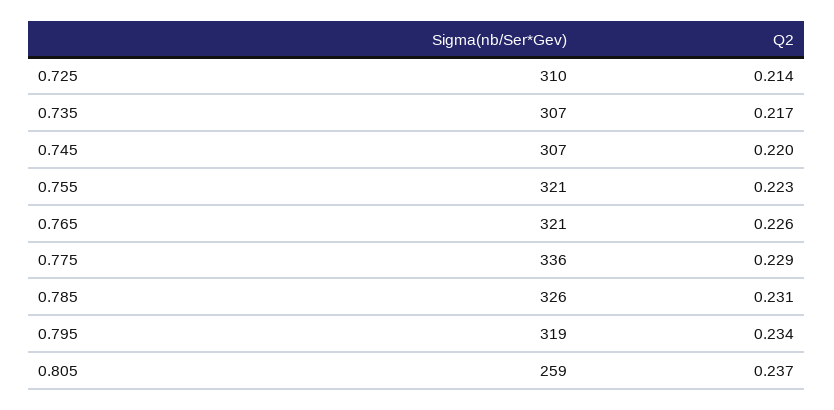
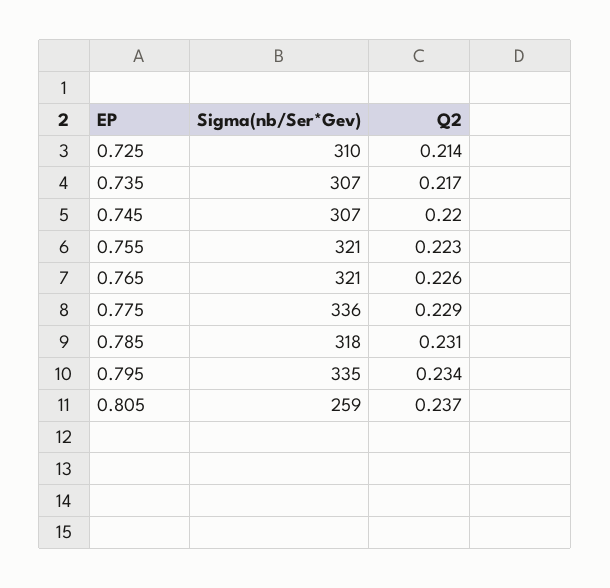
  {
    "Sigma(nb/Ser*Gev)": {
      "0.725": 310,
      "0.735": 307,
      "0.745": 307,
      "0.755": 321,
      "0.765": 321,
      "0.775": 336,
-     "0.785": 326,
+     "0.785": 318,
-     "0.795": 319,
+     "0.795": 335,
      "0.805": 259
    },
    "Q2": {
      "0.725": 0.214,
      "0.735": 0.217,
      "0.745": 0.22,
      "0.755": 0.223,
      "0.765": 0.226,
      "0.775": 0.229,
      "0.785": 0.231,
      "0.795": 0.234,
      "0.805": 0.237
    }
  }

